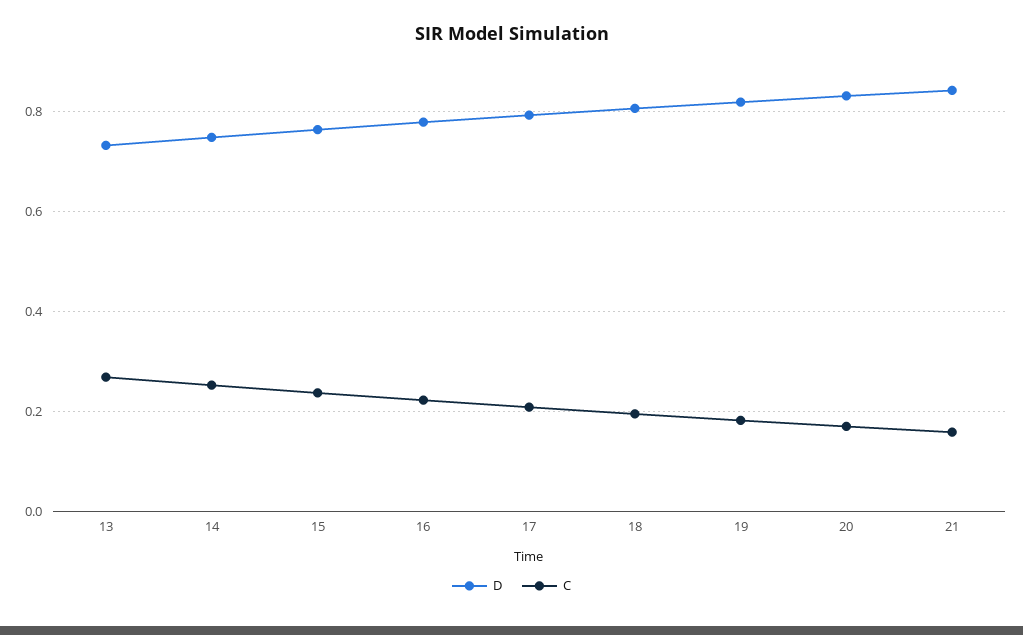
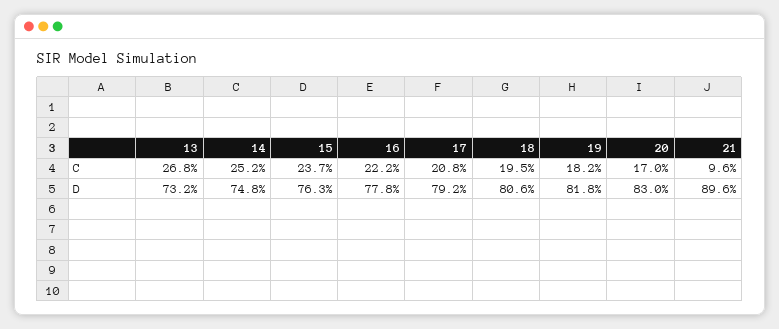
  {
    "D": {
      "13": 0.732,
      "14": 0.748,
      "15": 0.763,
      "16": 0.778,
      "17": 0.792,
      "18": 0.806,
      "19": 0.818,
      "20": 0.83,
-     "21": 0.84
+     "21": 0.896
    },
    "C": {
      "13": 0.268,
      "14": 0.252,
      "15": 0.237,
      "16": 0.222,
      "17": 0.208,
      "18": 0.195,
      "19": 0.182,
      "20": 0.17,
-     "21": 0.16
+     "21": 0.096
    }
  }

